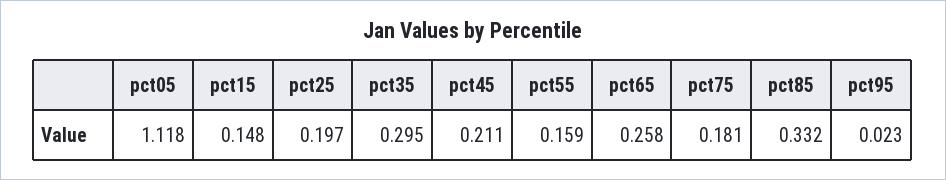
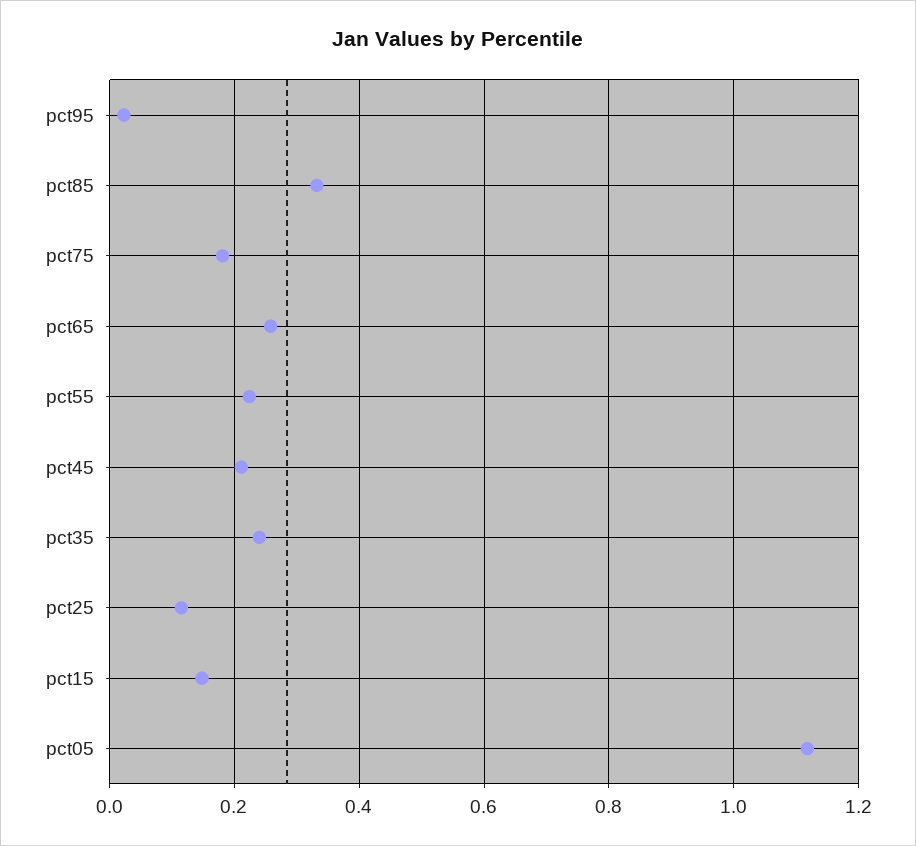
  {
    "pct05": 1.118,
    "pct15": 0.148,
-   "pct25": 0.197,
+   "pct25": 0.12,
-   "pct35": 0.295,
+   "pct35": 0.24,
    "pct45": 0.211,
-   "pct55": 0.159,
+   "pct55": 0.22,
    "pct65": 0.258,
    "pct75": 0.181,
    "pct85": 0.332,
    "pct95": 0.023
  }

